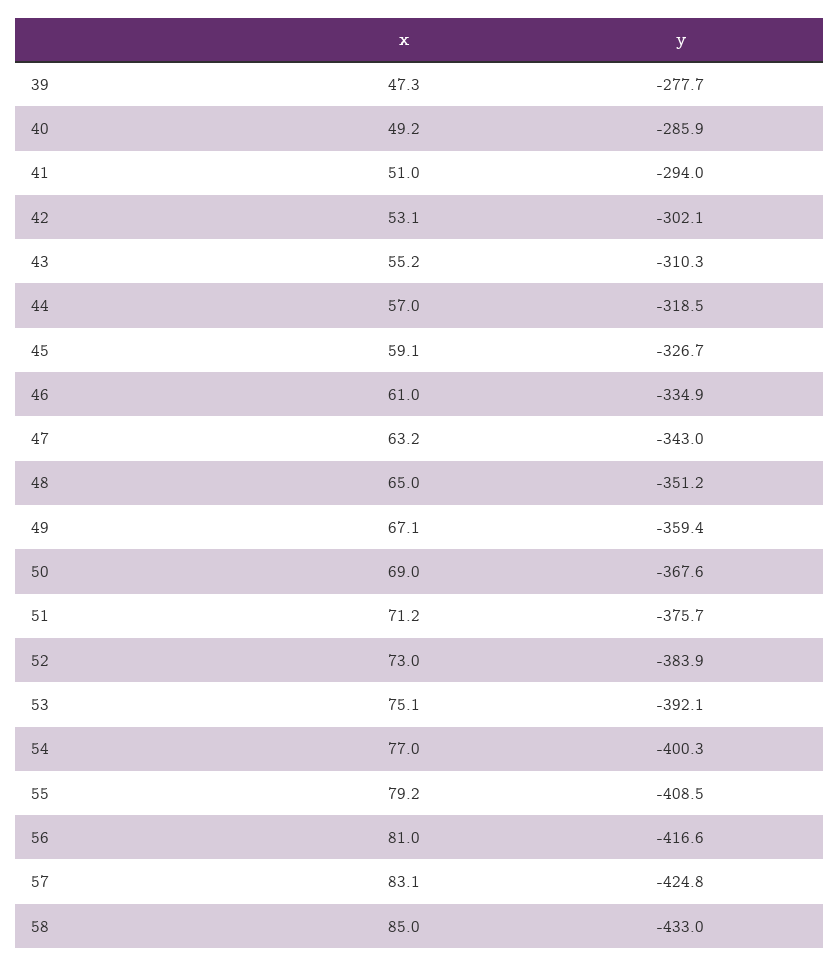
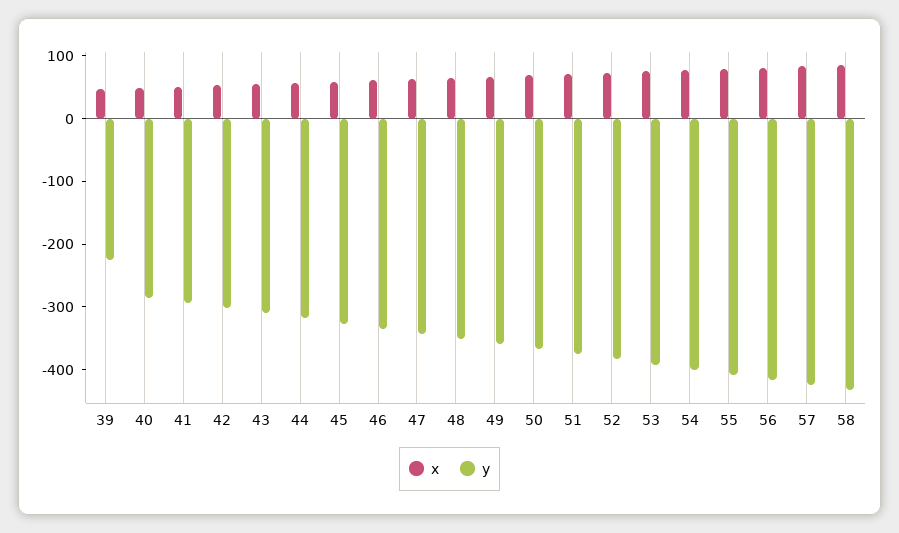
  {
    "x": {
      "39": 47.3,
      "40": 49.2,
      "41": 51,
      "42": 53.1,
      "43": 55.2,
      "44": 57,
      "45": 59.1,
      "46": 61,
      "47": 63.2,
      "48": 65,
      "49": 67.1,
      "50": 69,
      "51": 71.2,
      "52": 73,
      "53": 75.1,
      "54": 77,
      "55": 79.2,
      "56": 81,
      "57": 83.1,
      "58": 85
    },
    "y": {
-     "39": -277.7,
+     "39": -220,
      "40": -285.9,
      "41": -294,
      "42": -302.1,
      "43": -310.3,
      "44": -318.5,
      "45": -326.7,
      "46": -334.9,
      "47": -343,
      "48": -351.2,
      "49": -359.4,
      "50": -367.6,
      "51": -375.7,
      "52": -383.9,
      "53": -392.1,
      "54": -400.3,
      "55": -408.5,
      "56": -416.6,
      "57": -424.8,
      "58": -433
    }
  }

